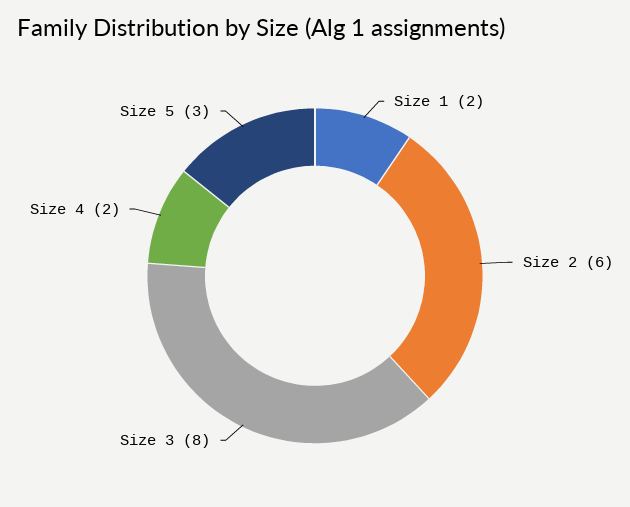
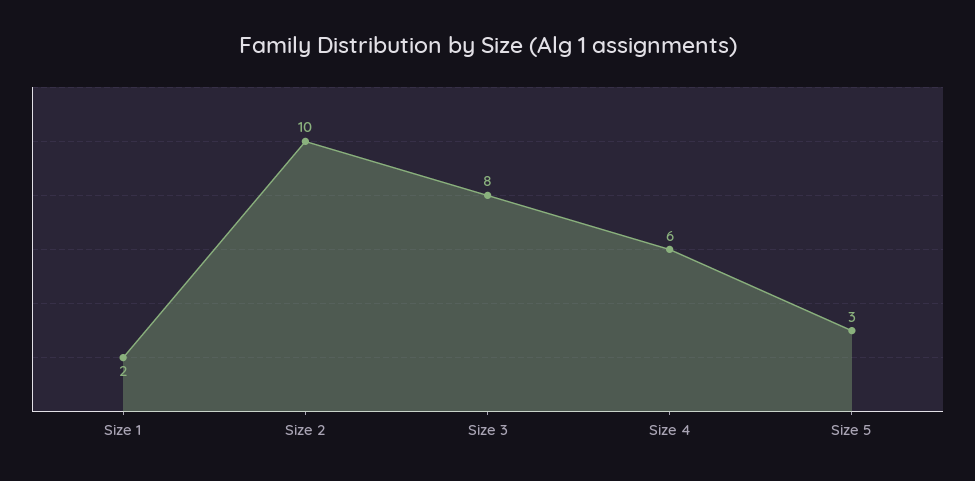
  {
    "Size 1": 2,
-   "Size 2": 6,
+   "Size 2": 10,
    "Size 3": 8,
-   "Size 4": 2,
+   "Size 4": 6,
    "Size 5": 3
  }

